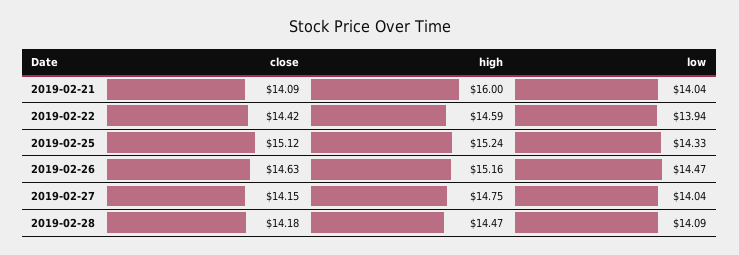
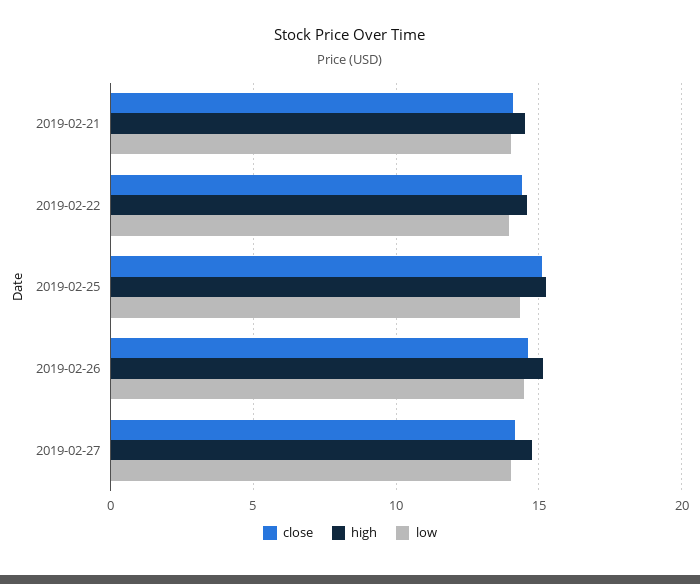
  {
    "close": {
      "2019-02-21": 14.09,
      "2019-02-22": 14.42,
      "2019-02-25": 15.12,
      "2019-02-26": 14.63,
-     "2019-02-27": 14.15,
+     "2019-02-27": 14.15
-     "2019-02-28": 14.18
    },
    "high": {
-     "2019-02-21": 16,
+     "2019-02-21": 14.5,
      "2019-02-22": 14.59,
      "2019-02-25": 15.24,
      "2019-02-26": 15.16,
-     "2019-02-27": 14.75,
+     "2019-02-27": 14.75
-     "2019-02-28": 14.47
    },
    "low": {
      "2019-02-21": 14.04,
      "2019-02-22": 13.94,
      "2019-02-25": 14.33,
      "2019-02-26": 14.47,
-     "2019-02-27": 14.04,
+     "2019-02-27": 14.04
-     "2019-02-28": 14.09
    }
  }

